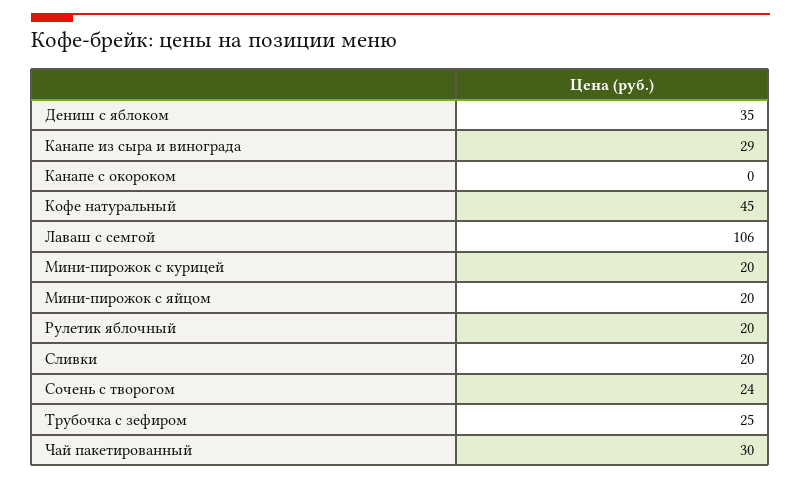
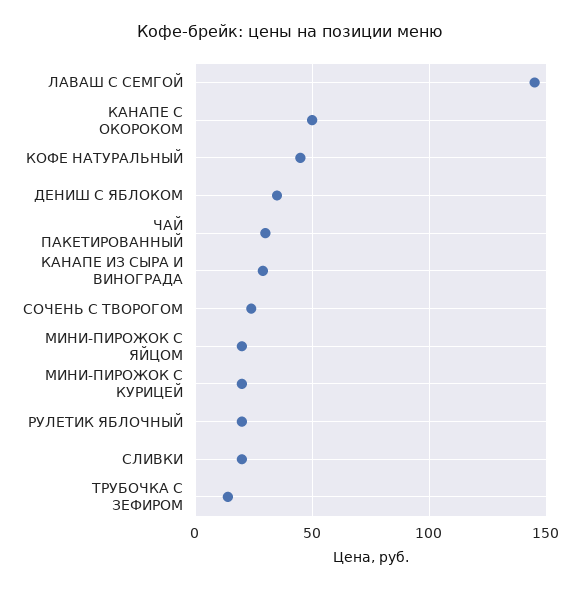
  {
    "Дениш с яблоком": 35,
    "Канапе из сыра и винограда": 29,
-   "Канапе с окороком": 0,
+   "Канапе с окороком": 50,
    "Кофе натуральный": 45,
-   "Лаваш с семгой": 106,
+   "Лаваш с семгой": 145,
    "Мини-пирожок с курицей": 20,
    "Мини-пирожок с яйцом": 20,
    "Рулетик яблочный": 20,
    "Сливки": 20,
    "Сочень с творогом": 24,
-   "Трубочка с зефиром": 25,
+   "Трубочка с зефиром": 15,
    "Чай пакетированный": 30
  }

